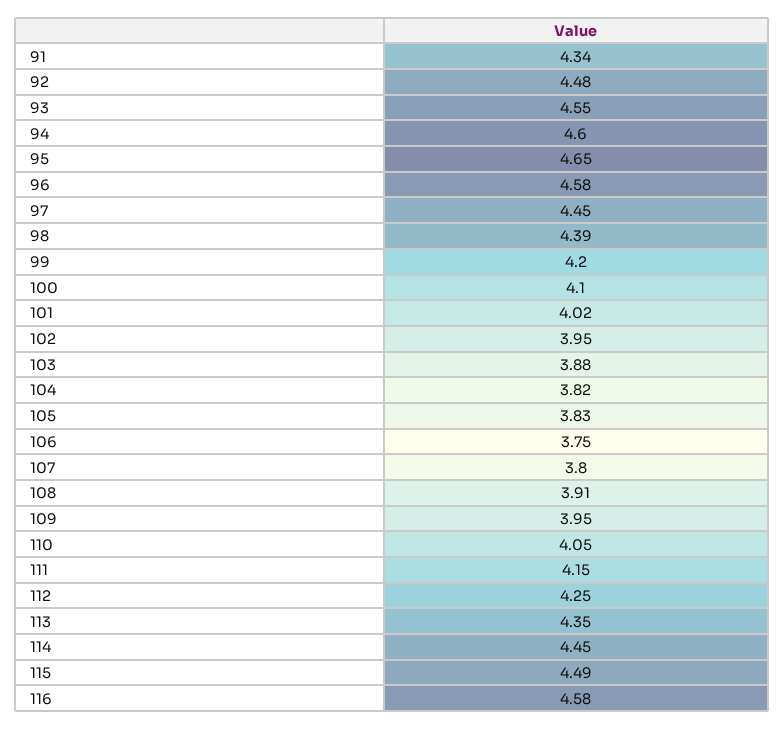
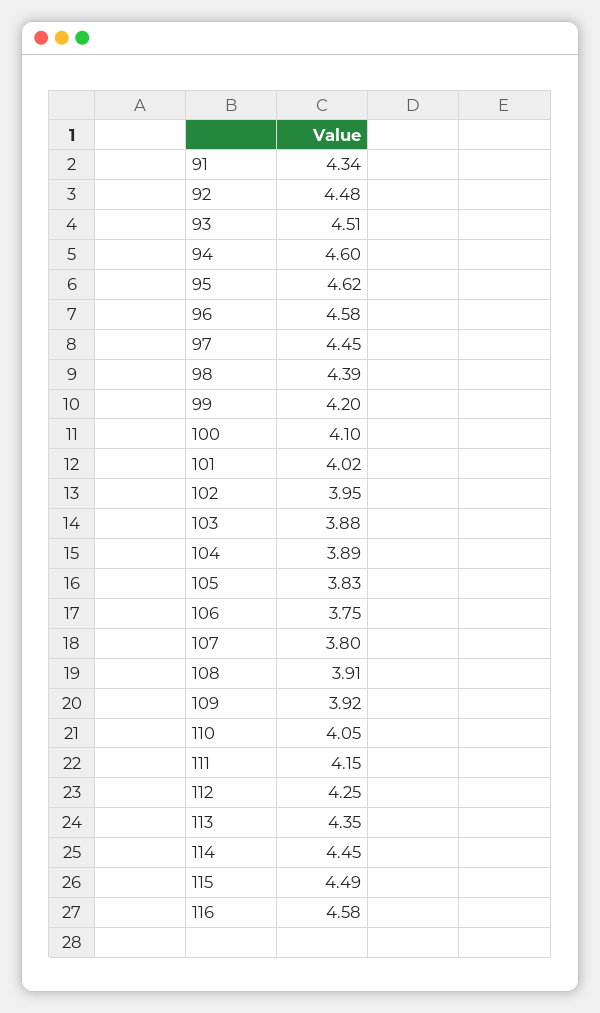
  {
    "91": 4.34,
    "92": 4.48,
-   "93": 4.55,
+   "93": 4.51,
    "94": 4.6,
-   "95": 4.65,
+   "95": 4.62,
    "96": 4.58,
    "97": 4.45,
    "98": 4.39,
    "99": 4.2,
    "100": 4.1,
    "101": 4.02,
    "102": 3.95,
    "103": 3.88,
-   "104": 3.82,
+   "104": 3.89,
    "105": 3.83,
    "106": 3.75,
    "107": 3.8,
    "108": 3.91,
-   "109": 3.95,
+   "109": 3.92,
    "110": 4.05,
    "111": 4.15,
    "112": 4.25,
    "113": 4.35,
    "114": 4.45,
    "115": 4.49,
    "116": 4.58
  }

